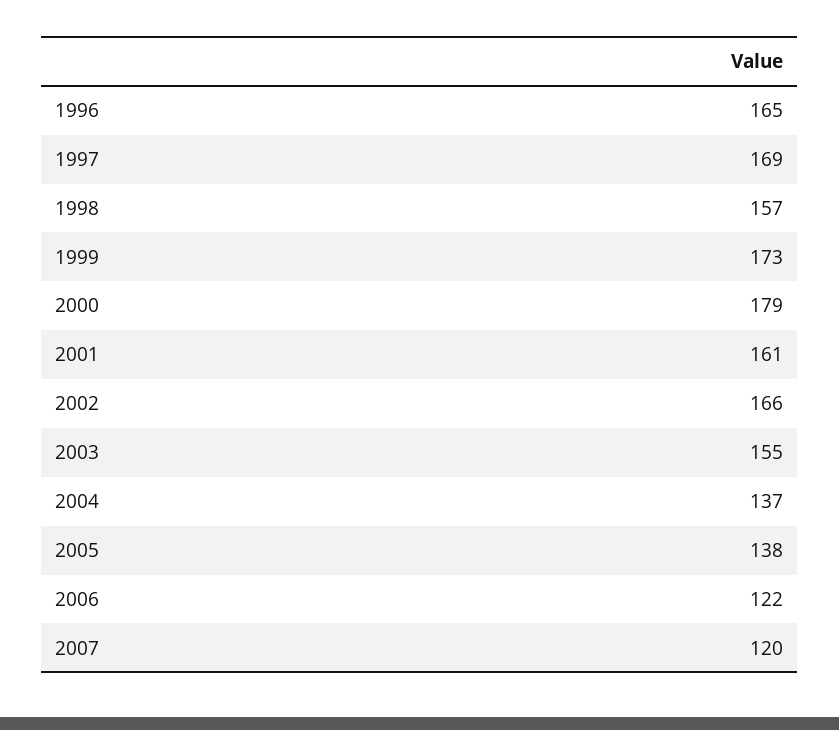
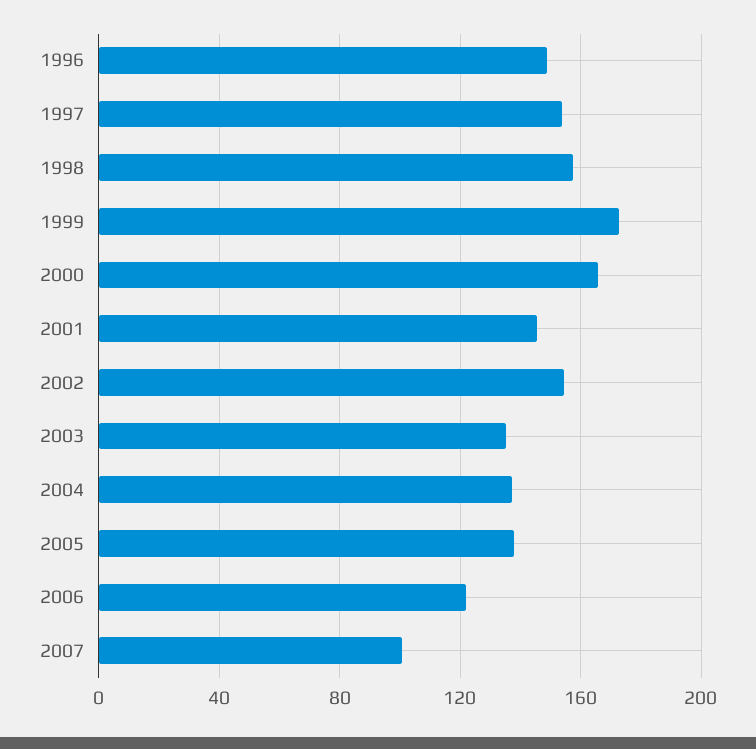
  {
-   "1996": 165,
+   "1996": 150,
-   "1997": 169,
+   "1997": 155,
    "1998": 157,
    "1999": 173,
-   "2000": 179,
+   "2000": 165,
-   "2001": 161,
+   "2001": 145,
-   "2002": 166,
+   "2002": 155,
-   "2003": 155,
+   "2003": 135,
    "2004": 137,
    "2005": 138,
    "2006": 122,
-   "2007": 120
+   "2007": 100
  }

